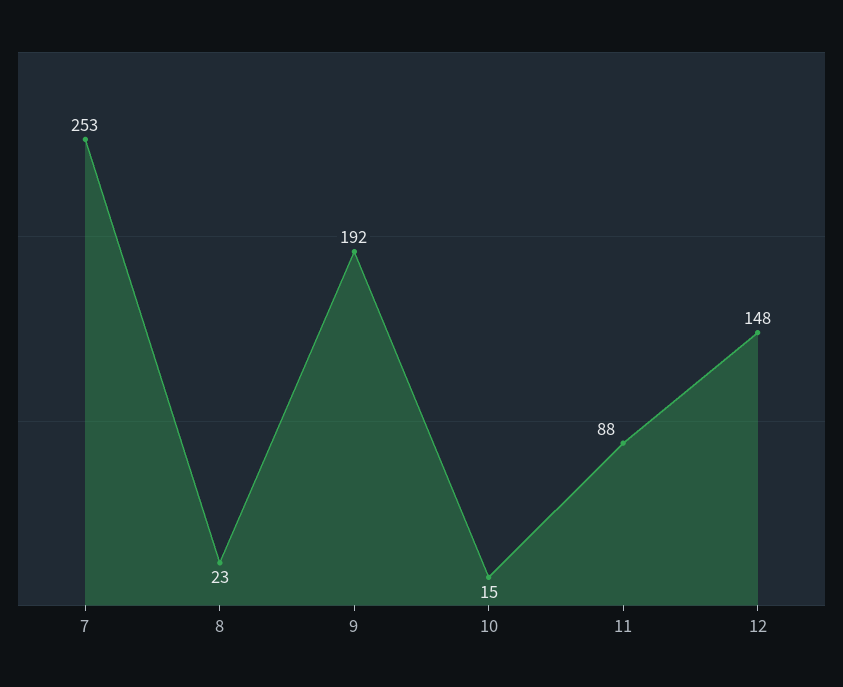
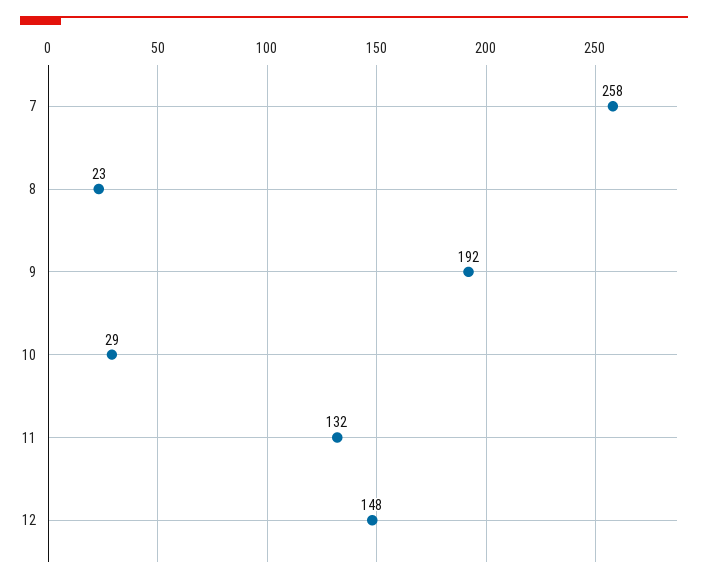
  {
-   "7": 253,
+   "7": 258,
    "8": 23,
    "9": 192,
-   "10": 15,
+   "10": 29,
-   "11": 88,
+   "11": 132,
    "12": 148
  }

